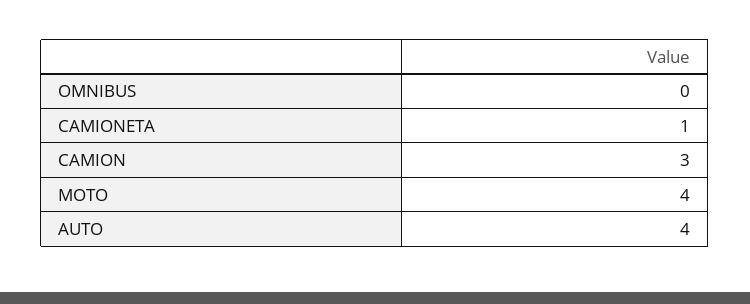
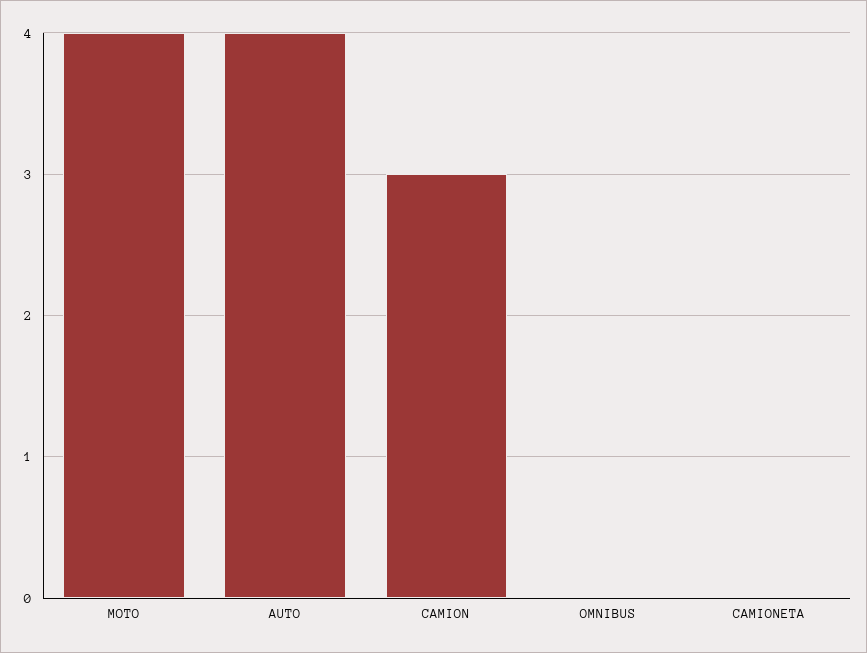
  {
    "OMNIBUS": 0,
-   "CAMIONETA": 1,
+   "CAMIONETA": 0,
    "CAMION": 3,
    "MOTO": 4,
    "AUTO": 4
  }

